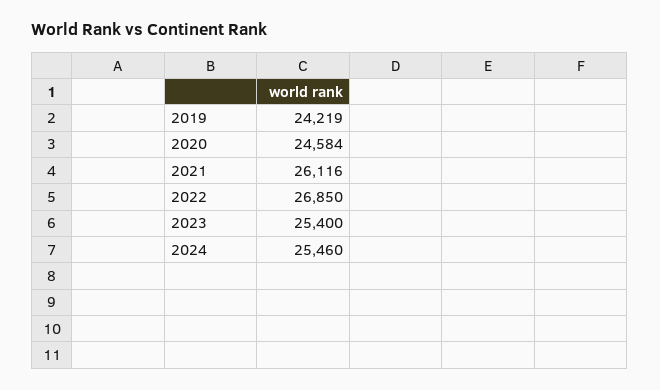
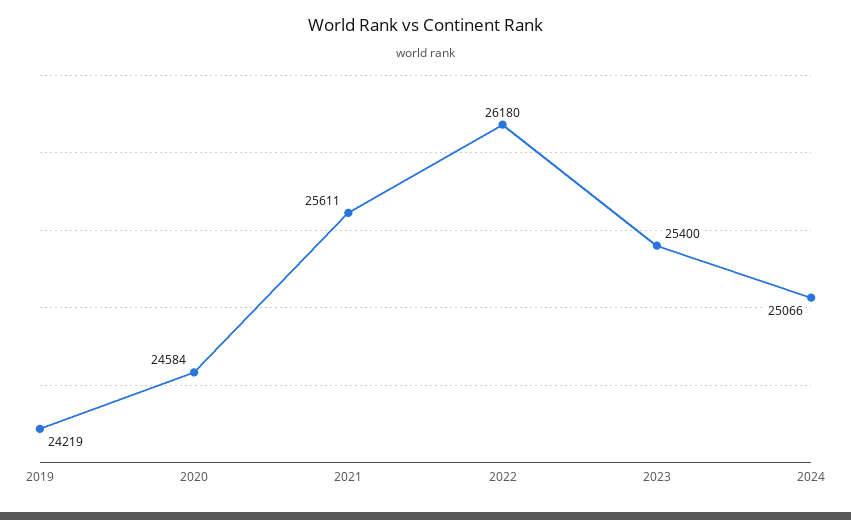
  {
    "2019": 24219,
    "2020": 24584,
-   "2021": 26116,
+   "2021": 25611,
-   "2022": 26850,
+   "2022": 26180,
    "2023": 25400,
-   "2024": 25460
+   "2024": 25066
  }

